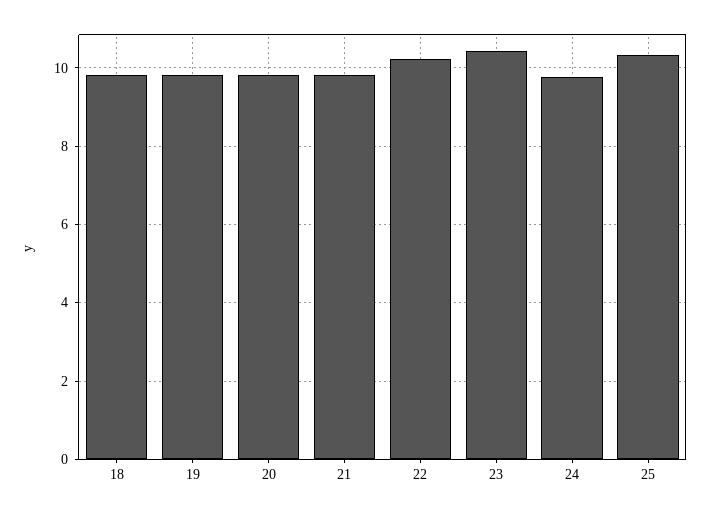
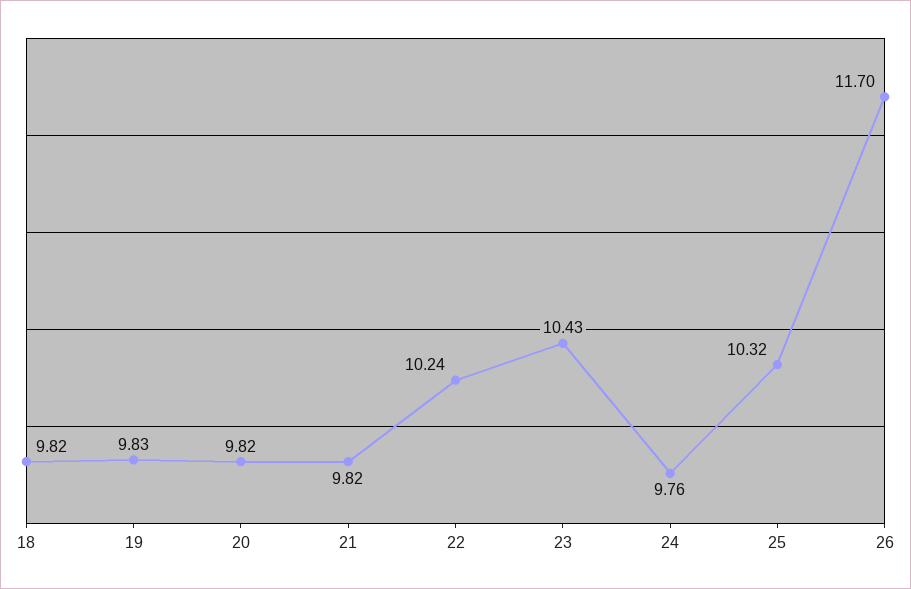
  {
    "18": 9.82,
    "19": 9.83,
    "20": 9.82,
    "21": 9.82,
    "22": 10.24,
    "23": 10.43,
    "24": 9.76,
-   "25": 10.32
+   "25": 10.32,
+   "26": 11.7
  }

